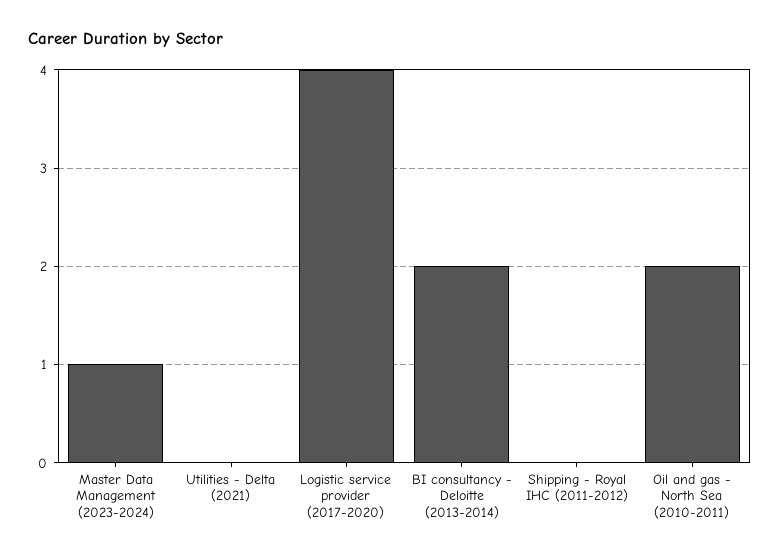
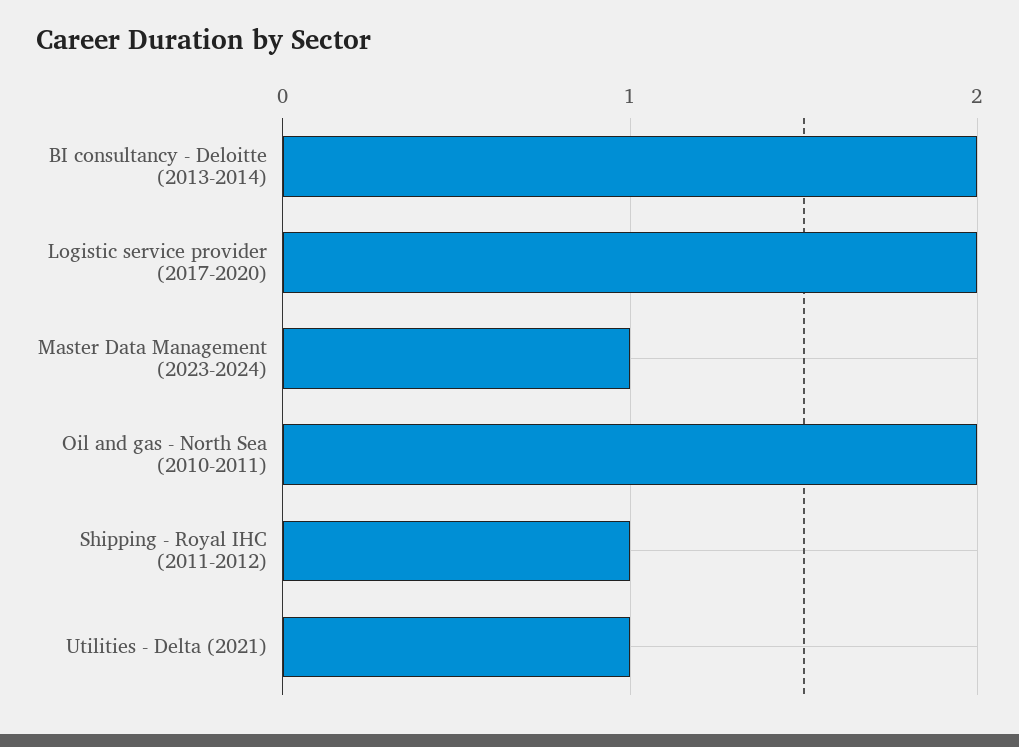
  {
    "Master Data Management (2023-2024)": 1,
-   "Utilities - Delta (2021)": 0,
+   "Utilities - Delta (2021)": 1,
-   "Logistic service provider (2017-2020)": 4,
+   "Logistic service provider (2017-2020)": 2,
    "BI consultancy - Deloitte (2013-2014)": 2,
-   "Shipping - Royal IHC (2011-2012)": 0,
+   "Shipping - Royal IHC (2011-2012)": 1,
    "Oil and gas - North Sea (2010-2011)": 2
  }

